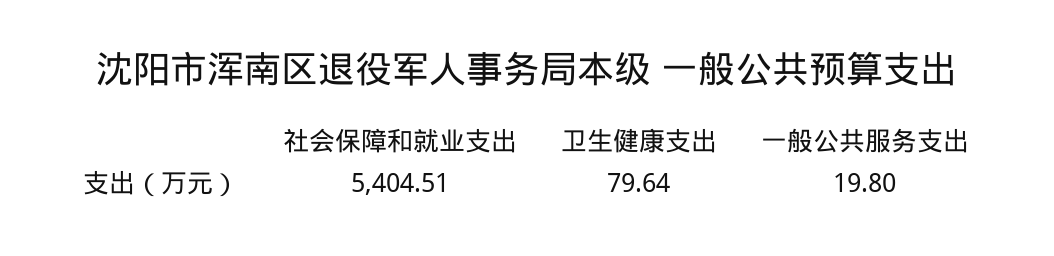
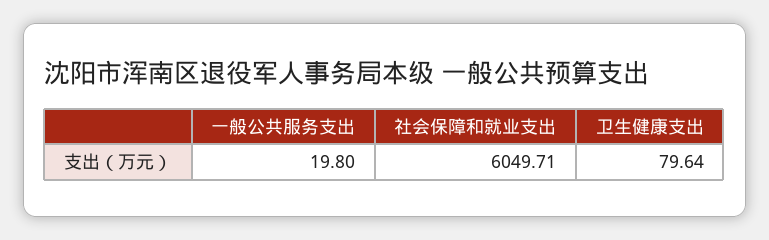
  {
-   "社会保障和就业支出": 5404.51,
+   "社会保障和就业支出": 6049.71,
    "卫生健康支出": 79.64,
    "一般公共服务支出": 19.8
  }

